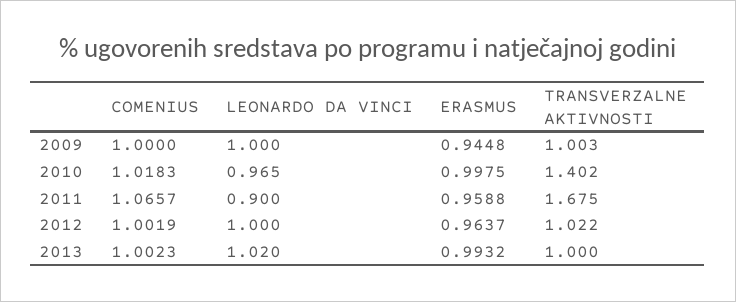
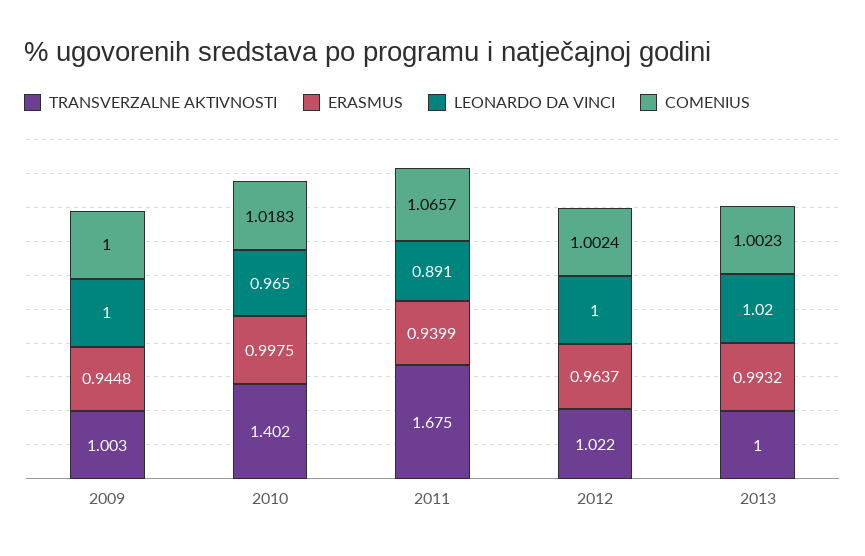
  {
    "COMENIUS": {
      "2009": 1,
      "2010": 1.0183,
      "2011": 1.0657,
-     "2012": 1.0019,
+     "2012": 1.0024,
      "2013": 1.0023
    },
    "LEONARDO DA VINCI": {
      "2009": 1,
      "2010": 0.965,
-     "2011": 0.9,
+     "2011": 0.891,
      "2012": 1,
      "2013": 1.02
    },
    "ERASMUS": {
      "2009": 0.9448,
      "2010": 0.9975,
-     "2011": 0.9588,
+     "2011": 0.9399,
      "2012": 0.9637,
      "2013": 0.9932
    },
    "TRANSVERZALNE AKTIVNOSTI": {
      "2009": 1.003,
      "2010": 1.402,
      "2011": 1.675,
      "2012": 1.022,
      "2013": 1
    }
  }

